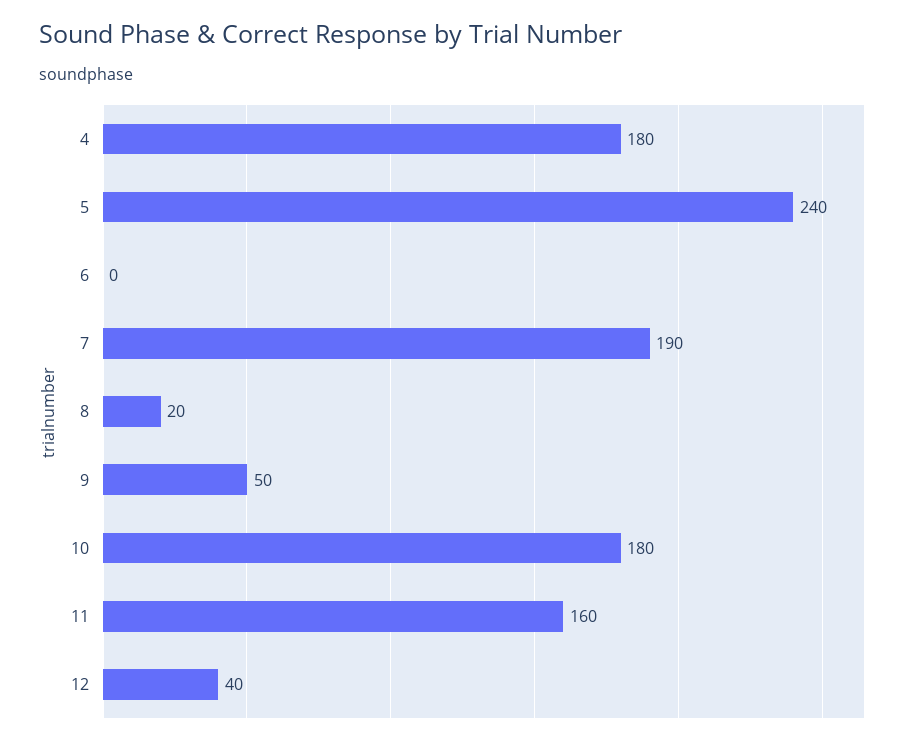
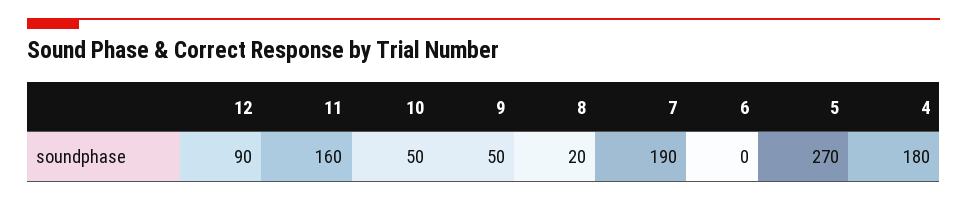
  {
    "4": 180,
-   "5": 240,
+   "5": 270,
    "6": 0,
    "7": 190,
    "8": 20,
    "9": 50,
-   "10": 180,
+   "10": 50,
    "11": 160,
-   "12": 40
+   "12": 90
  }

